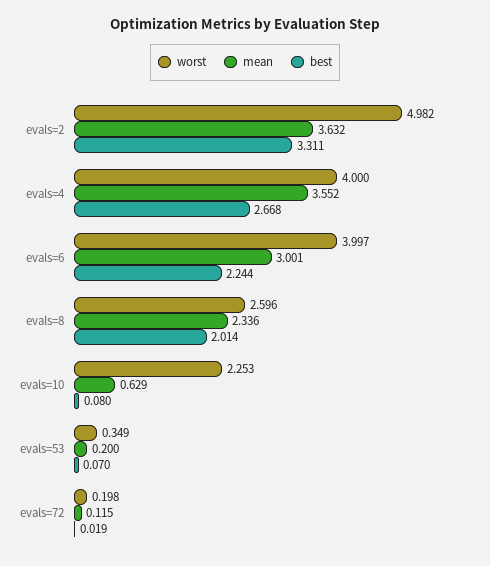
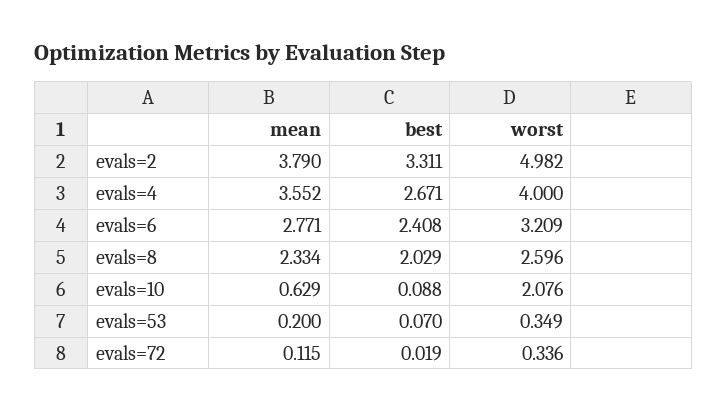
  {
    "worst": {
      "evals=2": 4.982,
      "evals=4": 4,
-     "evals=6": 3.997,
+     "evals=6": 3.209,
      "evals=8": 2.596,
-     "evals=10": 2.253,
+     "evals=10": 2.076,
      "evals=53": 0.349,
-     "evals=72": 0.198
+     "evals=72": 0.336
    },
    "mean": {
-     "evals=2": 3.632,
+     "evals=2": 3.79,
      "evals=4": 3.552,
-     "evals=6": 3.001,
+     "evals=6": 2.771,
-     "evals=8": 2.336,
+     "evals=8": 2.334,
      "evals=10": 0.629,
      "evals=53": 0.2,
      "evals=72": 0.115
    },
    "best": {
      "evals=2": 3.311,
-     "evals=4": 2.668,
+     "evals=4": 2.671,
-     "evals=6": 2.244,
+     "evals=6": 2.408,
-     "evals=8": 2.014,
+     "evals=8": 2.029,
-     "evals=10": 0.08,
+     "evals=10": 0.088,
      "evals=53": 0.07,
      "evals=72": 0.019
    }
  }

